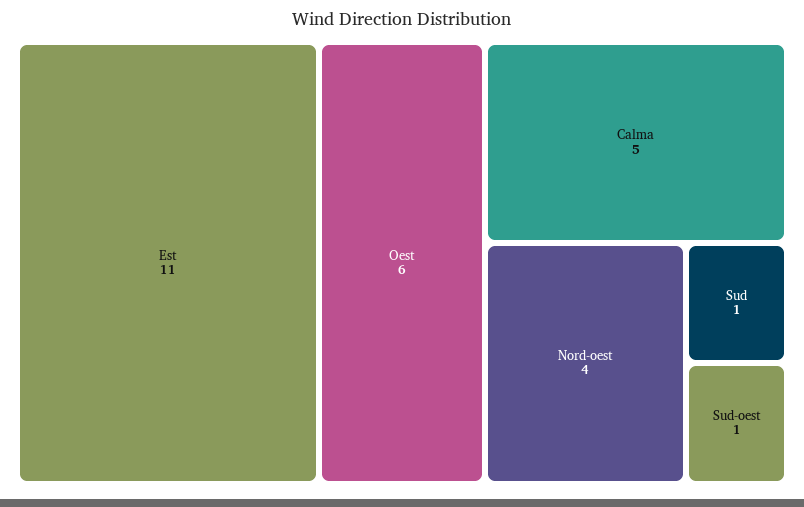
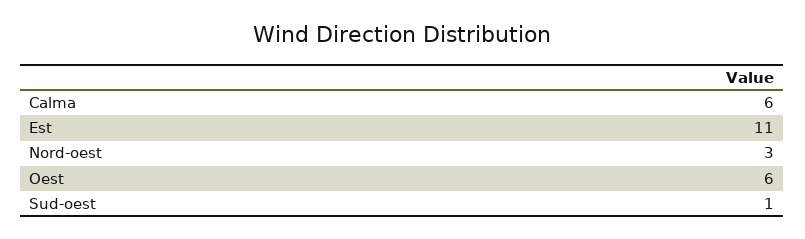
  {
    "Est": 11,
    "Oest": 6,
-   "Calma": 5,
+   "Calma": 6,
-   "Nord-oest": 4,
+   "Nord-oest": 3,
-   "Sud": 1,
    "Sud-oest": 1
  }

